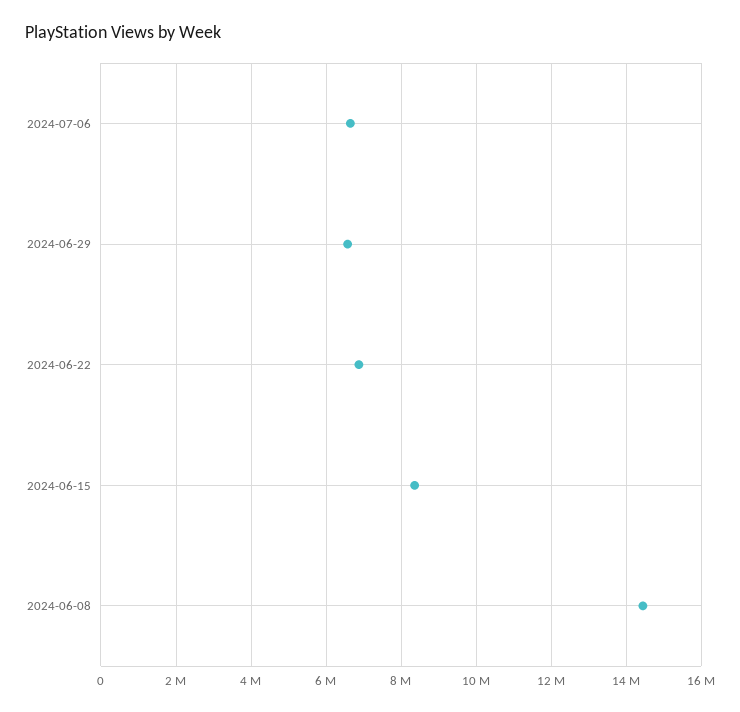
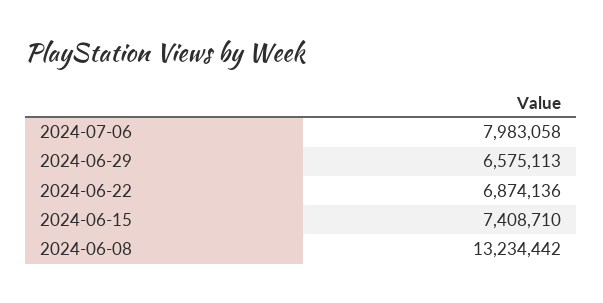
  {
-   "2024-07-06": 6600000,
+   "2024-07-06": 7983058,
    "2024-06-29": 6575113,
    "2024-06-22": 6874136,
-   "2024-06-15": 8400000,
+   "2024-06-15": 7408710,
-   "2024-06-08": 14400000
+   "2024-06-08": 13234442
  }

